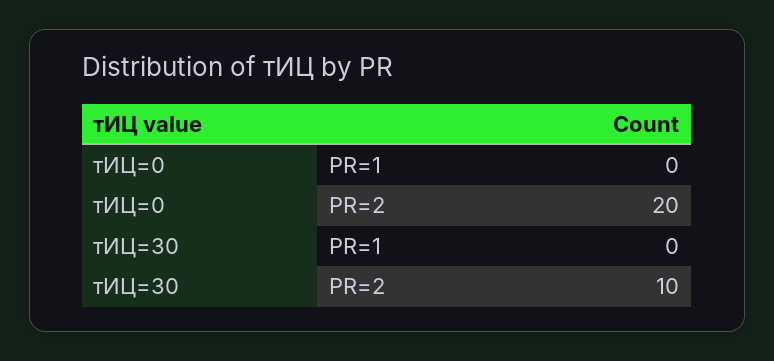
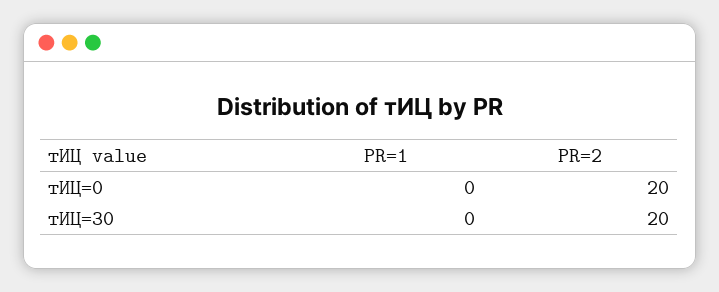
  {
    "тИЦ=0": {
      "PR=1": 0,
      "PR=2": 20
    },
    "тИЦ=30": {
      "PR=1": 0,
-     "PR=2": 10
+     "PR=2": 20
    }
  }

